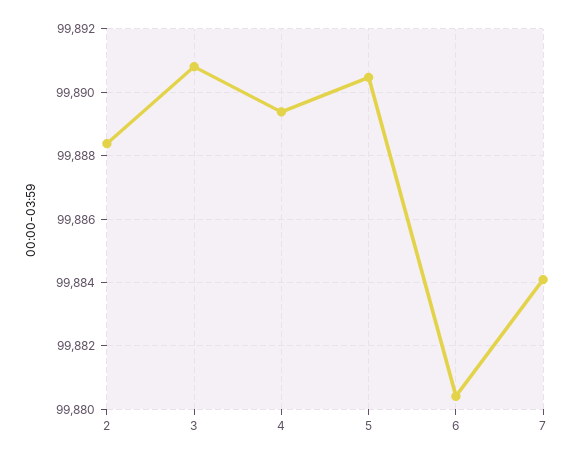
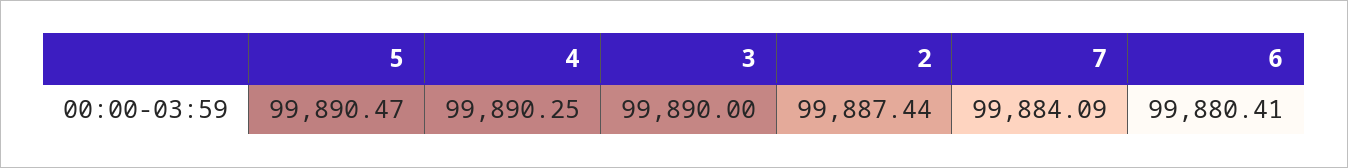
  {
-   "2": 99888.4,
+   "2": 99887.44,
-   "3": 99890.8,
+   "3": 99890,
-   "4": 99889.4,
+   "4": 99890.25,
    "5": 99890.47,
    "6": 99880.41,
    "7": 99884.09
  }

